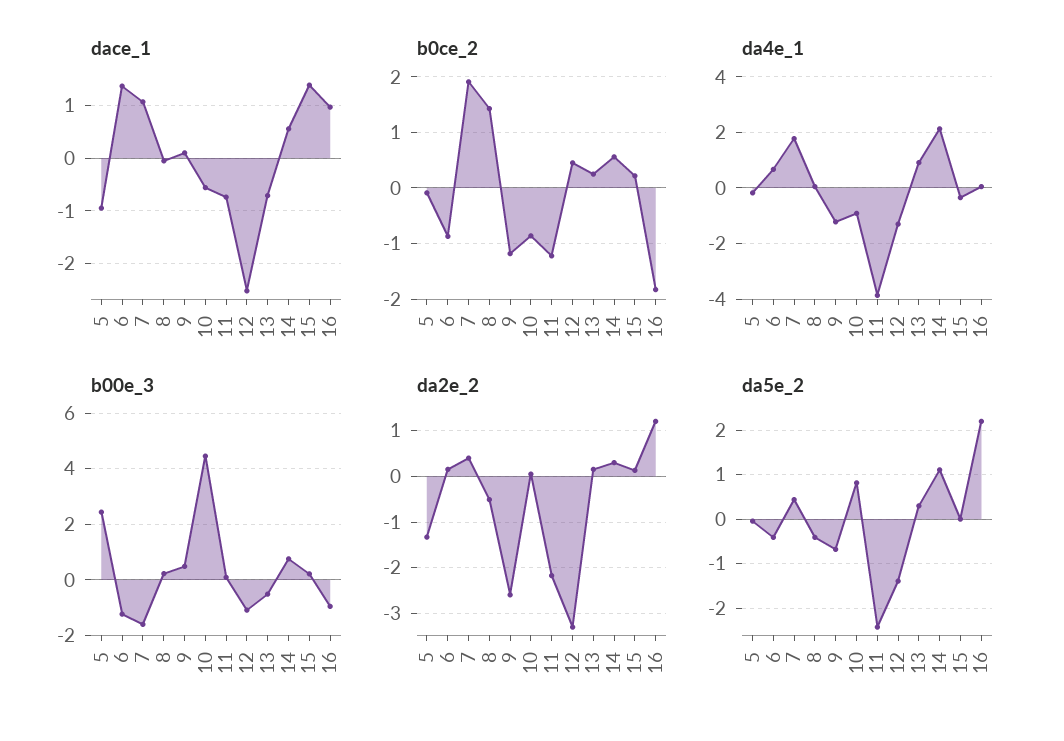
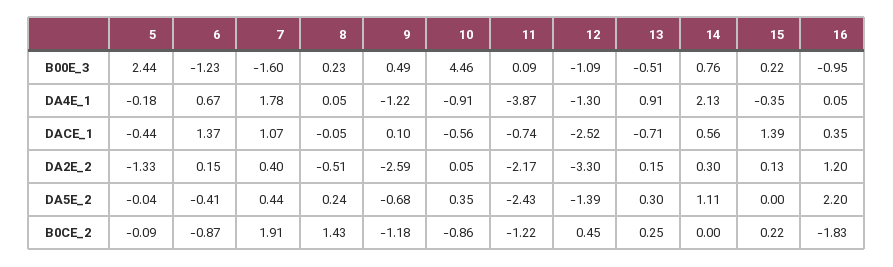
  {
    "dace_1": {
-     "5": -1,
+     "5": -0.44,
      "6": 1.37,
      "7": 1.07,
      "8": -0.05,
      "9": 0.1,
      "10": -0.56,
      "11": -0.74,
      "12": -2.52,
      "13": -0.71,
      "14": 0.56,
      "15": 1.39,
-     "16": 1
+     "16": 0.35
    },
    "b0ce_2": {
      "5": -0.09,
      "6": -0.87,
      "7": 1.91,
      "8": 1.43,
      "9": -1.18,
      "10": -0.86,
      "11": -1.22,
      "12": 0.45,
      "13": 0.25,
-     "14": 0.6,
+     "14": 0,
      "15": 0.22,
      "16": -1.83
    },
    "da4e_1": {
      "5": -0.18,
      "6": 0.67,
      "7": 1.78,
      "8": 0.05,
      "9": -1.22,
      "10": -0.91,
      "11": -3.87,
      "12": -1.3,
      "13": 0.91,
      "14": 2.13,
      "15": -0.35,
      "16": 0.05
    },
    "b00e_3": {
      "5": 2.44,
      "6": -1.23,
      "7": -1.6,
      "8": 0.23,
      "9": 0.49,
      "10": 4.46,
      "11": 0.09,
      "12": -1.09,
      "13": -0.51,
      "14": 0.76,
      "15": 0.22,
      "16": -0.95
    },
    "da2e_2": {
      "5": -1.33,
      "6": 0.15,
      "7": 0.4,
      "8": -0.51,
      "9": -2.59,
      "10": 0.05,
      "11": -2.17,
      "12": -3.3,
      "13": 0.15,
      "14": 0.3,
      "15": 0.13,
      "16": 1.2
    },
    "da5e_2": {
      "5": -0.04,
      "6": -0.41,
      "7": 0.44,
-     "8": -0.4,
+     "8": 0.24,
      "9": -0.68,
-     "10": 0.8,
+     "10": 0.35,
      "11": -2.43,
      "12": -1.39,
      "13": 0.3,
      "14": 1.11,
      "15": 0,
      "16": 2.2
    }
  }

